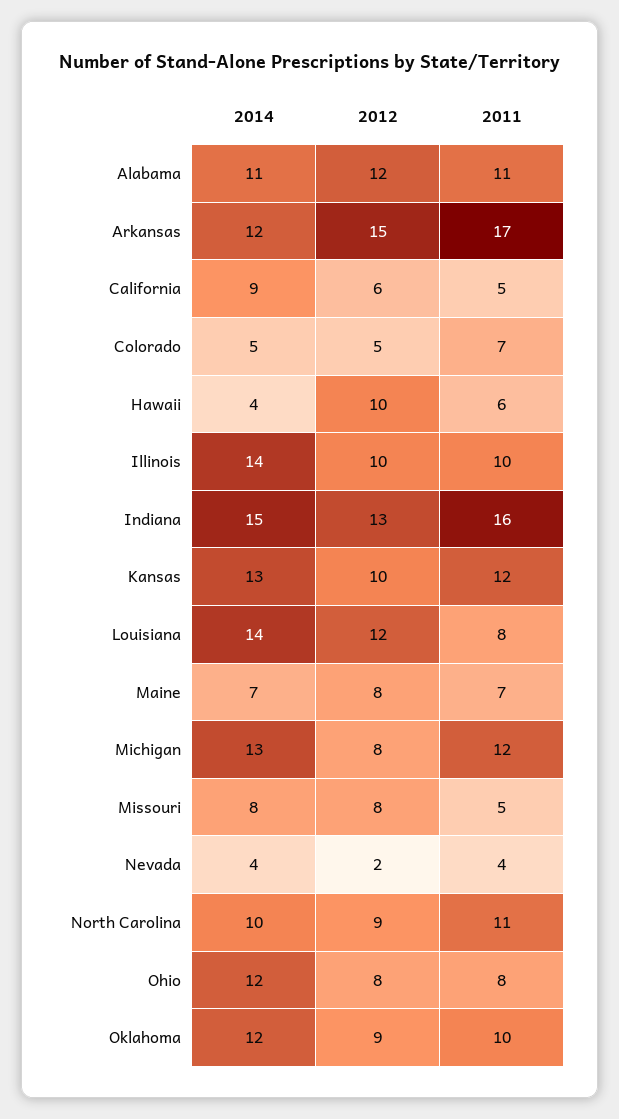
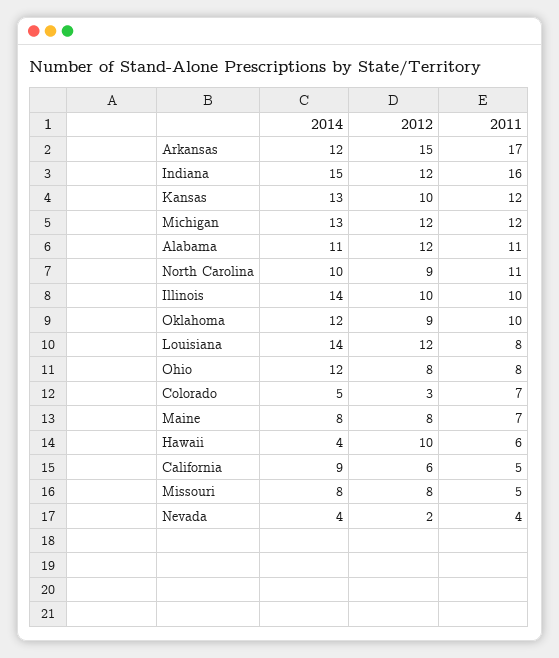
  {
    "2014": {
      "Alabama": 11,
      "Arkansas": 12,
      "California": 9,
      "Colorado": 5,
      "Hawaii": 4,
      "Illinois": 14,
      "Indiana": 15,
      "Kansas": 13,
      "Louisiana": 14,
-     "Maine": 7,
+     "Maine": 8,
      "Michigan": 13,
      "Missouri": 8,
      "Nevada": 4,
      "North Carolina": 10,
      "Ohio": 12,
      "Oklahoma": 12
    },
    "2012": {
      "Alabama": 12,
      "Arkansas": 15,
      "California": 6,
-     "Colorado": 5,
+     "Colorado": 3,
      "Hawaii": 10,
      "Illinois": 10,
-     "Indiana": 13,
+     "Indiana": 12,
      "Kansas": 10,
      "Louisiana": 12,
      "Maine": 8,
-     "Michigan": 8,
+     "Michigan": 12,
      "Missouri": 8,
      "Nevada": 2,
      "North Carolina": 9,
      "Ohio": 8,
      "Oklahoma": 9
    },
    "2011": {
      "Alabama": 11,
      "Arkansas": 17,
      "California": 5,
      "Colorado": 7,
      "Hawaii": 6,
      "Illinois": 10,
      "Indiana": 16,
      "Kansas": 12,
      "Louisiana": 8,
      "Maine": 7,
      "Michigan": 12,
      "Missouri": 5,
      "Nevada": 4,
      "North Carolina": 11,
      "Ohio": 8,
      "Oklahoma": 10
    }
  }

